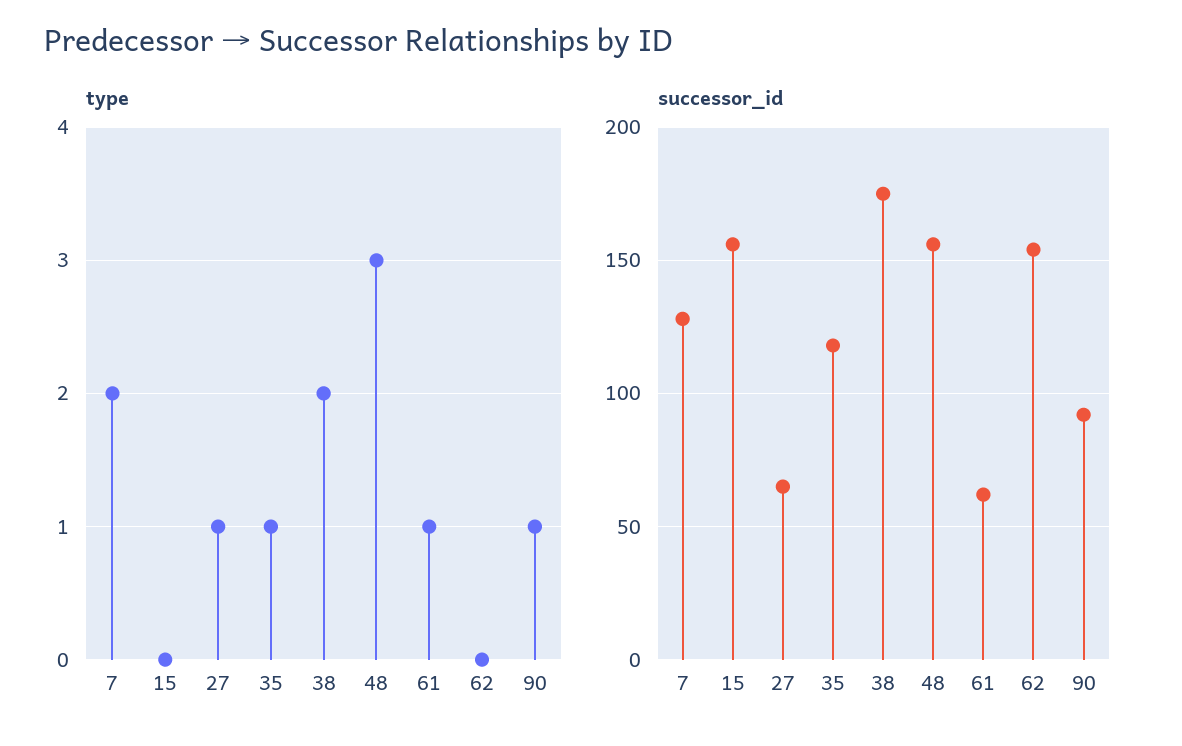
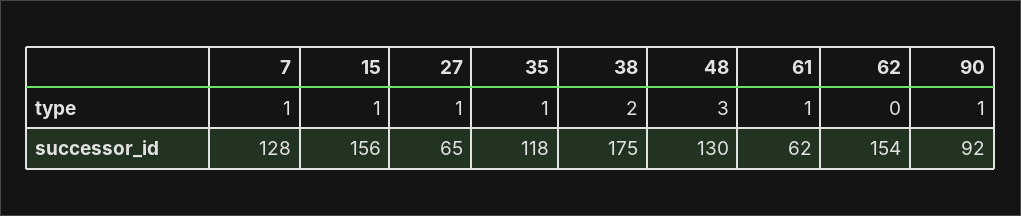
  {
    "type": {
-     "7": 2,
+     "7": 1,
-     "15": 0,
+     "15": 1,
      "27": 1,
      "35": 1,
      "38": 2,
      "48": 3,
      "61": 1,
      "62": 0,
      "90": 1
    },
    "successor_id": {
      "7": 128,
      "15": 156,
      "27": 65,
      "35": 118,
      "38": 175,
-     "48": 155,
+     "48": 130,
      "61": 62,
      "62": 154,
      "90": 92
    }
  }

